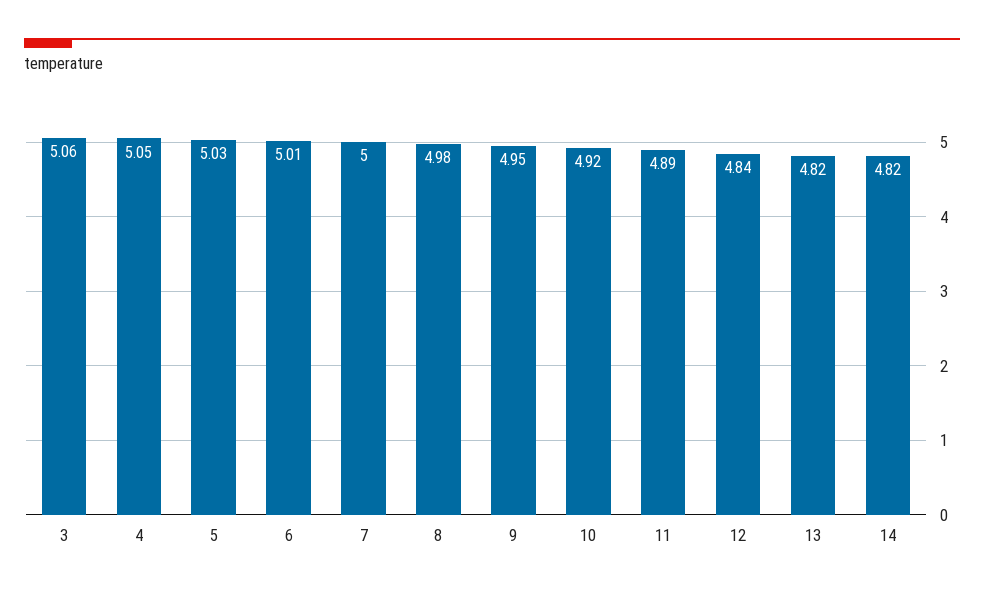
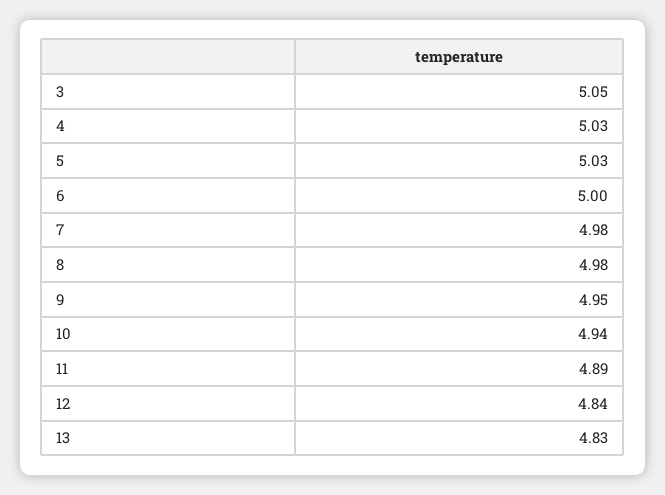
  {
-   "3": 5.06,
+   "3": 5.05,
-   "4": 5.05,
+   "4": 5.03,
    "5": 5.03,
-   "6": 5.01,
+   "6": 5,
-   "7": 5,
+   "7": 4.98,
    "8": 4.98,
    "9": 4.95,
-   "10": 4.92,
+   "10": 4.94,
    "11": 4.89,
    "12": 4.84,
-   "13": 4.82,
+   "13": 4.83
-   "14": 4.82
  }

